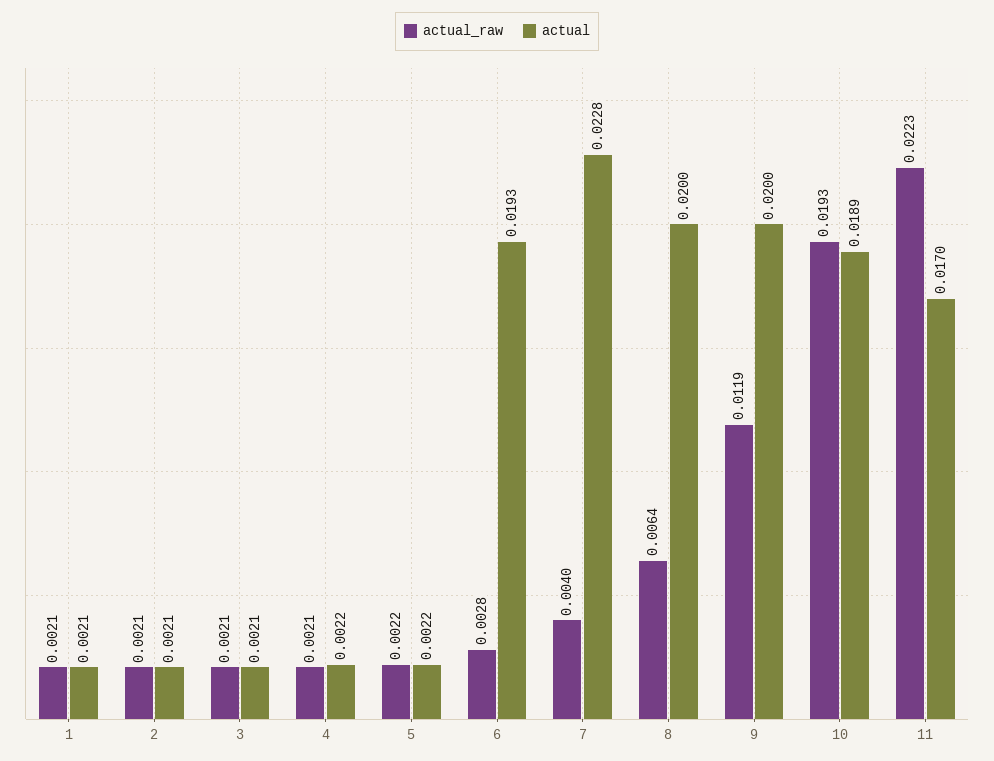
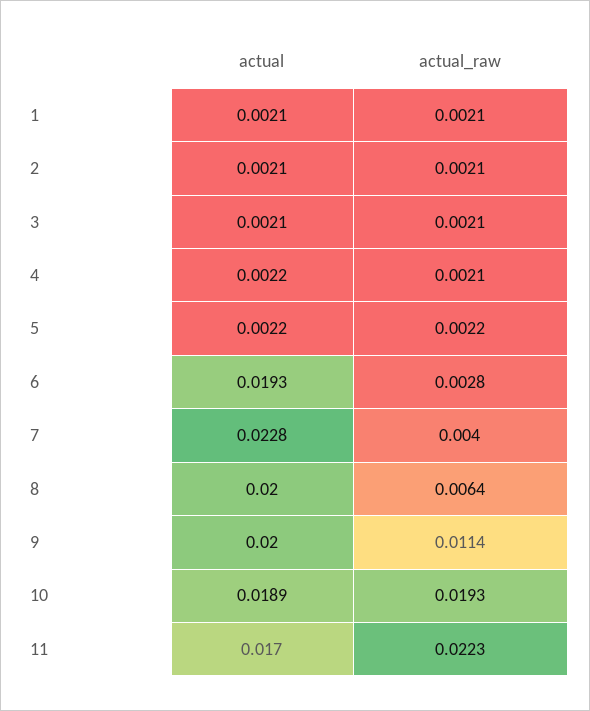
  {
    "actual_raw": {
      "1": 0.0021,
      "2": 0.0021,
      "3": 0.0021,
      "4": 0.0021,
      "5": 0.0022,
      "6": 0.0028,
      "7": 0.004,
      "8": 0.0064,
-     "9": 0.0119,
+     "9": 0.0114,
      "10": 0.0193,
      "11": 0.0223
    },
    "actual": {
      "1": 0.0021,
      "2": 0.0021,
      "3": 0.0021,
      "4": 0.0022,
      "5": 0.0022,
      "6": 0.0193,
      "7": 0.0228,
      "8": 0.02,
      "9": 0.02,
      "10": 0.0189,
      "11": 0.017
    }
  }

